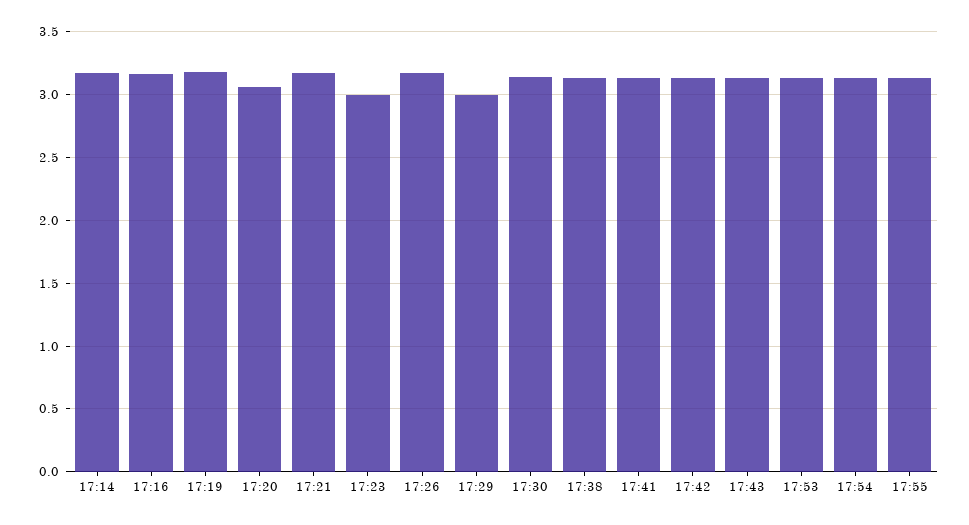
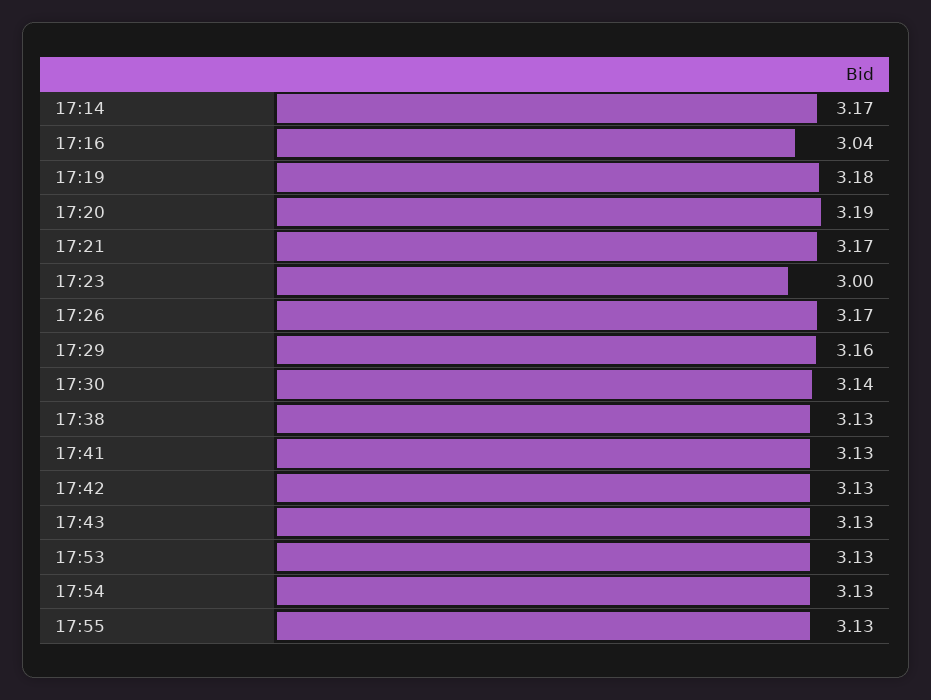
  {
    "17:14": 3.17,
-   "17:16": 3.15,
+   "17:16": 3.04,
    "17:19": 3.18,
-   "17:20": 3.05,
+   "17:20": 3.19,
    "17:21": 3.17,
    "17:23": 3,
    "17:26": 3.17,
-   "17:29": 3,
+   "17:29": 3.16,
    "17:30": 3.14,
    "17:38": 3.13,
    "17:41": 3.13,
    "17:42": 3.13,
    "17:43": 3.13,
    "17:53": 3.13,
    "17:54": 3.13,
    "17:55": 3.13
  }

